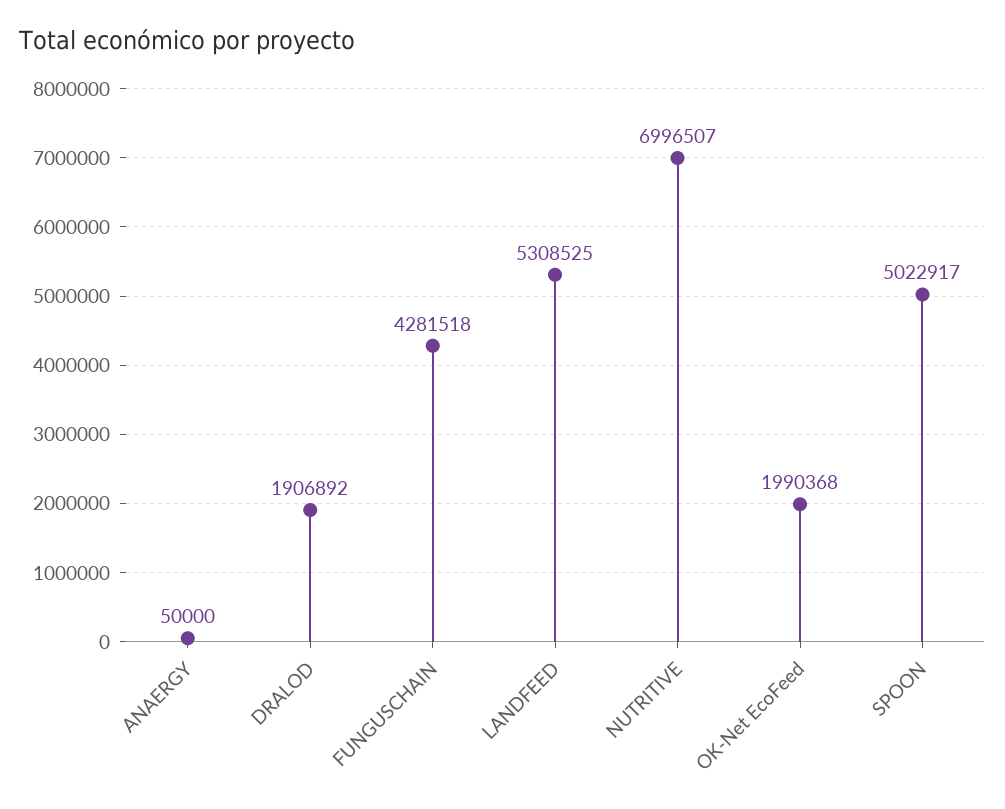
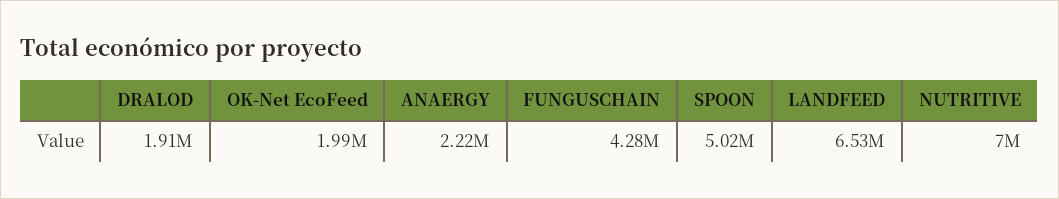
  {
-   "ANAERGY": 50000,
+   "ANAERGY": 2220000,
    "DRALOD": 1906892,
    "FUNGUSCHAIN": 4281518,
-   "LANDFEED": 5308525,
+   "LANDFEED": 6530000,
    "NUTRITIVE": 6996507,
    "OK-Net EcoFeed": 1990368,
    "SPOON": 5022917
  }

